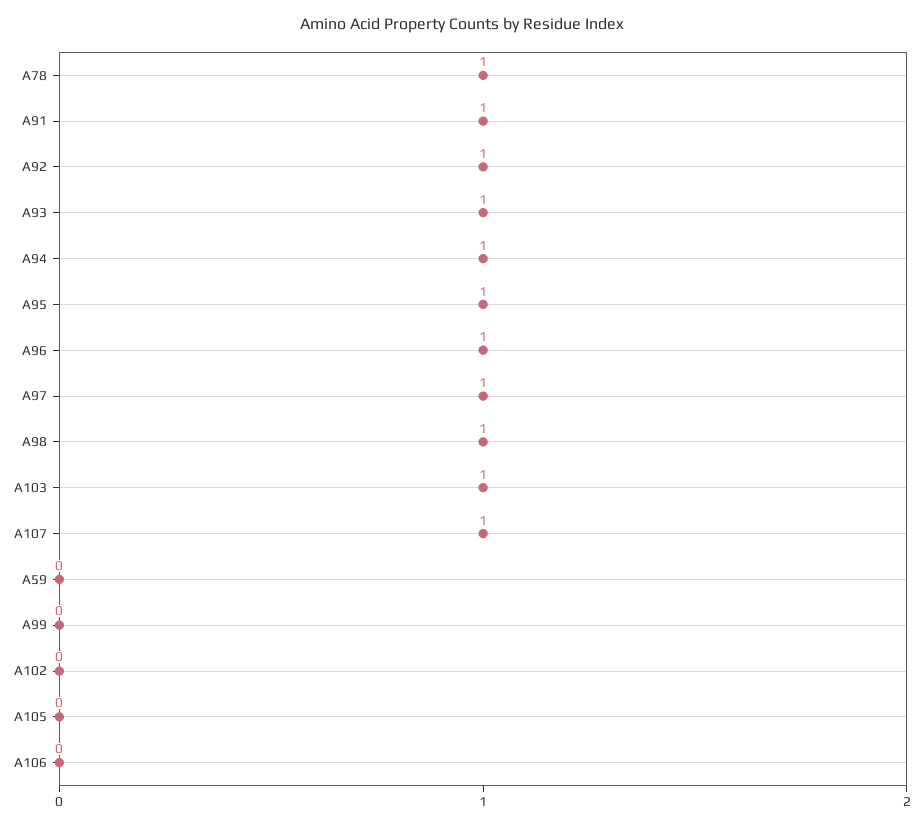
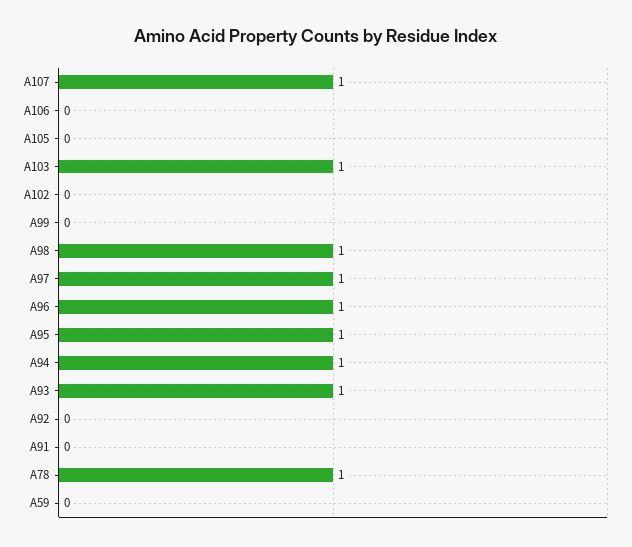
  {
    "A78": 1,
-   "A91": 1,
+   "A91": 0,
-   "A92": 1,
+   "A92": 0,
    "A93": 1,
    "A94": 1,
    "A95": 1,
    "A96": 1,
    "A97": 1,
    "A98": 1,
    "A103": 1,
    "A107": 1,
    "A59": 0,
    "A99": 0,
    "A102": 0,
    "A105": 0,
    "A106": 0
  }

